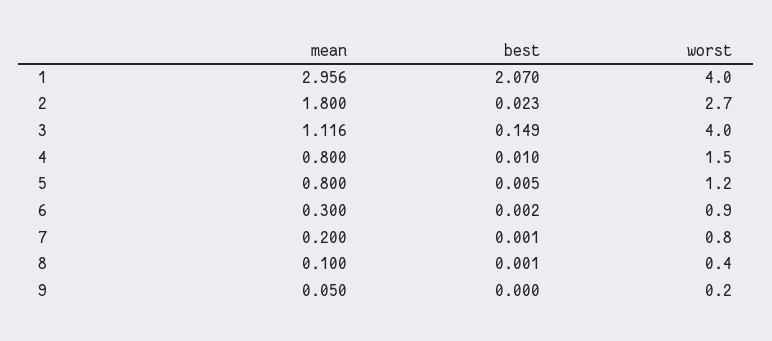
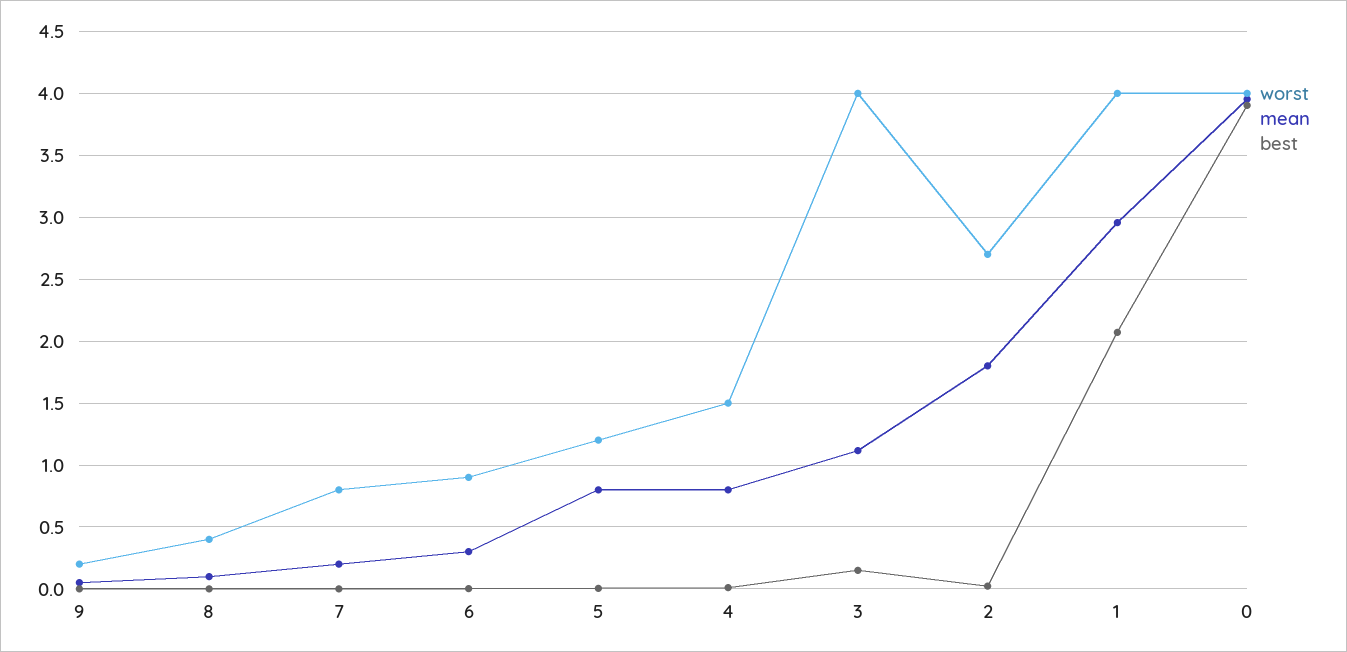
  {
    "mean": {
      "1": 2.956,
      "2": 1.8,
      "3": 1.116,
      "4": 0.8,
      "5": 0.8,
      "6": 0.3,
      "7": 0.2,
      "8": 0.1,
-     "9": 0.05
+     "9": 0.05,
+     "0": 3.95
    },
    "best": {
      "1": 2.07,
      "2": 0.023,
      "3": 0.149,
      "4": 0.01,
      "5": 0.005,
      "6": 0.002,
      "7": 0.001,
      "8": 0.001,
-     "9": 0
+     "9": 0,
+     "0": 3.9
    },
    "worst": {
      "1": 4,
      "2": 2.7,
      "3": 4,
      "4": 1.5,
      "5": 1.2,
      "6": 0.9,
      "7": 0.8,
      "8": 0.4,
-     "9": 0.2
+     "9": 0.2,
+     "0": 4
    }
  }

